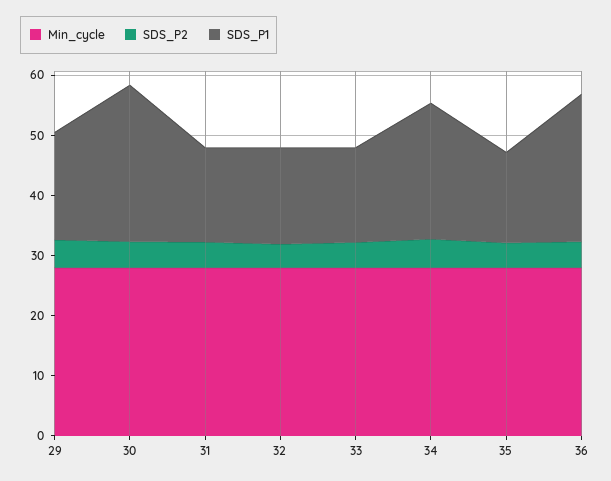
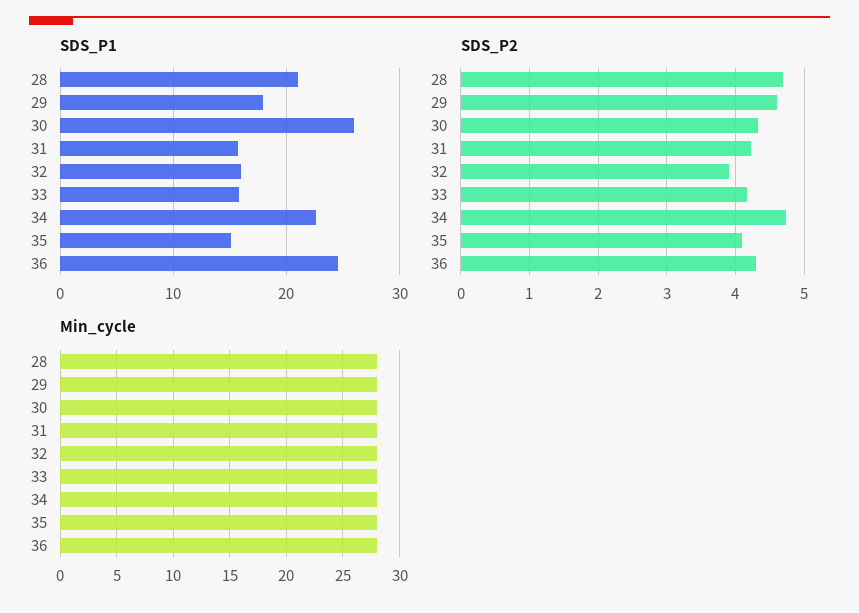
  {
    "Min_cycle": {
      "29": 28,
      "30": 28,
      "31": 28,
      "32": 28,
      "33": 28,
      "34": 28,
      "35": 28,
-     "36": 28
+     "36": 28,
+     "28": 28
    },
    "SDS_P2": {
      "29": 4.6,
      "30": 4.3,
      "31": 4.2,
      "32": 3.9,
      "33": 4.2,
      "34": 4.7,
      "35": 4.1,
-     "36": 4.3
+     "36": 4.3,
+     "28": 4.7
    },
    "SDS_P1": {
      "29": 18,
      "30": 26,
      "31": 16,
      "32": 16,
      "33": 16,
      "34": 23,
      "35": 15,
-     "36": 25
+     "36": 25,
+     "28": 21
    }
  }

